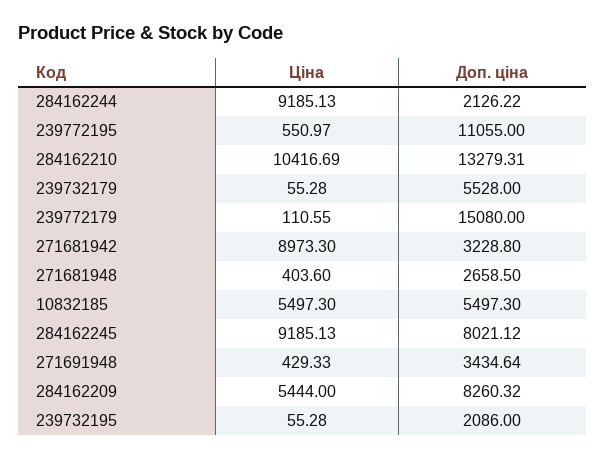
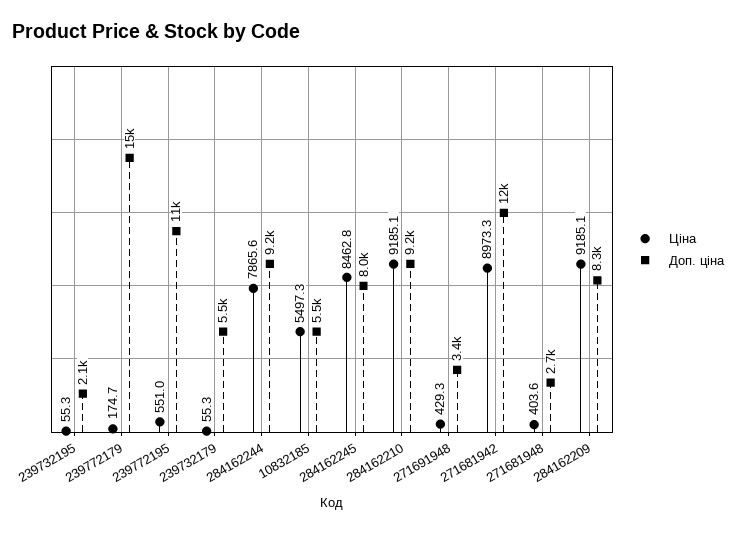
  {
    "Ціна": {
-     "284162244": 9185.13,
+     "284162244": 7865.6,
      "239772195": 550.97,
-     "284162210": 10416.69,
+     "284162210": 9185.1,
      "239732179": 55.28,
-     "239772179": 110.55,
+     "239772179": 174.7,
      "271681942": 8973.3,
      "271681948": 403.6,
      "10832185": 5497.3,
-     "284162245": 9185.13,
+     "284162245": 8462.8,
      "271691948": 429.33,
-     "284162209": 5444,
+     "284162209": 9185.1,
      "239732195": 55.28
    },
    "Доп. ціна": {
-     "284162244": 2126.22,
+     "284162244": 9200,
      "239772195": 11055,
-     "284162210": 13279.31,
+     "284162210": 9200,
      "239732179": 5528,
      "239772179": 15080,
-     "271681942": 3228.8,
+     "271681942": 12000,
      "271681948": 2658.5,
      "10832185": 5497.3,
      "284162245": 8021.12,
      "271691948": 3434.64,
      "284162209": 8260.32,
      "239732195": 2086
    }
  }

